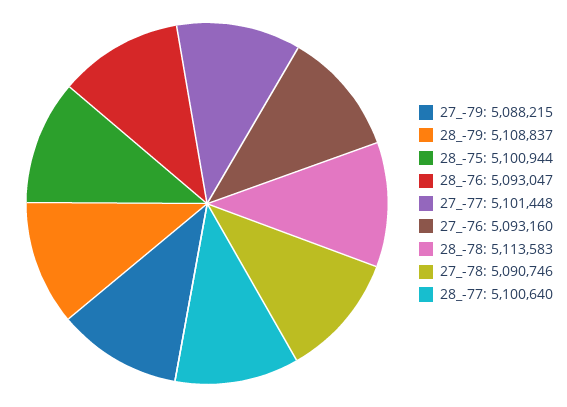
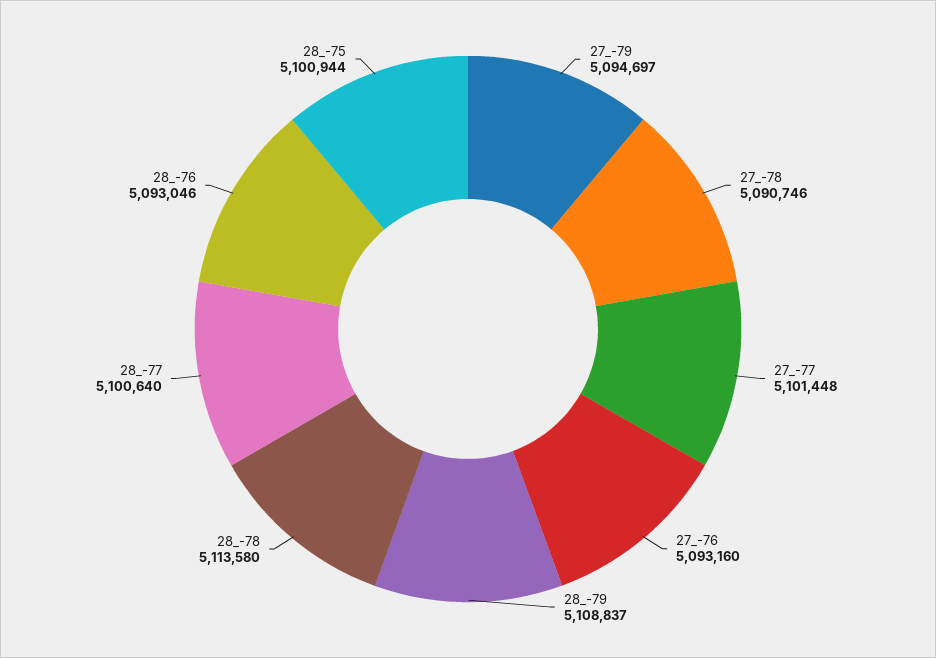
  {
-   "27_-79": 5088215,
+   "27_-79": 5094697,
    "28_-79": 5108837,
    "28_-75": 5100944,
-   "28_-76": 5093047,
+   "28_-76": 5093046,
    "27_-77": 5101448,
    "27_-76": 5093160,
-   "28_-78": 5113583,
+   "28_-78": 5113580,
    "27_-78": 5090746,
    "28_-77": 5100640
  }

